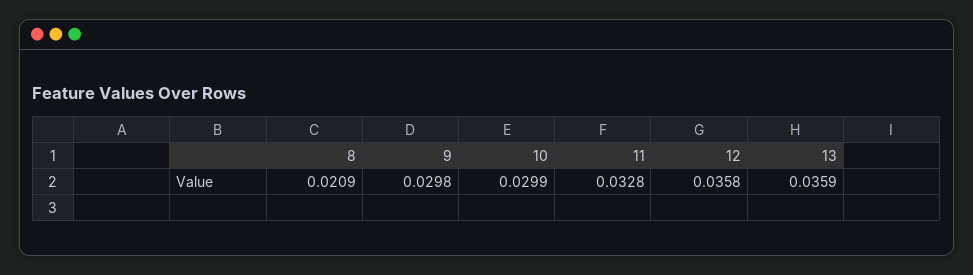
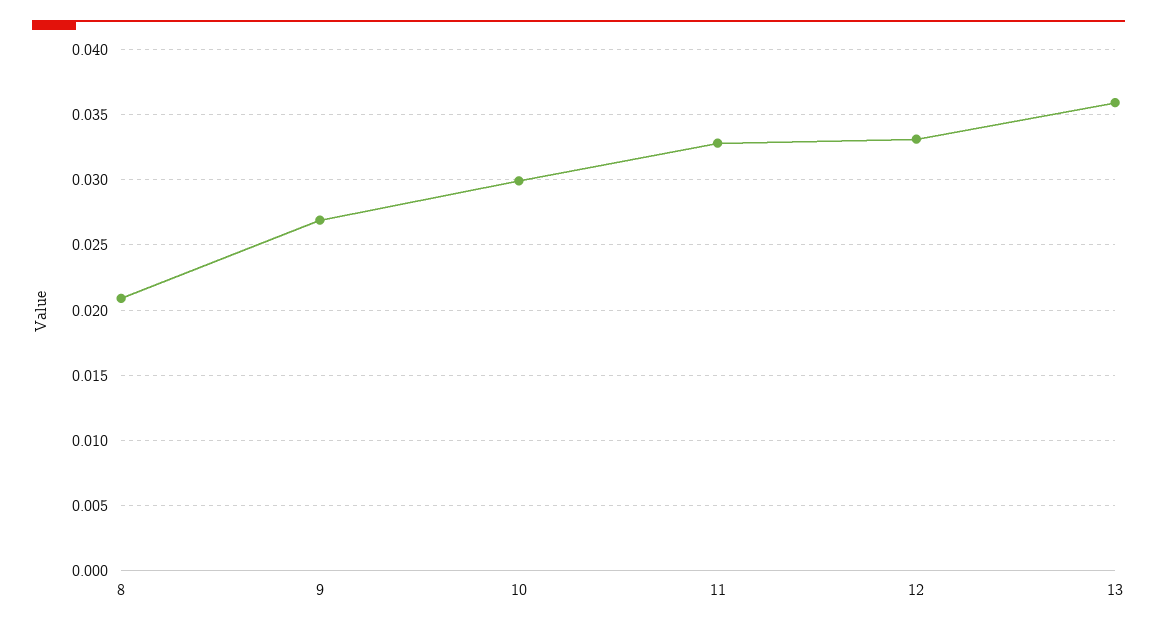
  {
    "8": 0.0209,
-   "9": 0.0298,
+   "9": 0.027,
    "10": 0.0299,
    "11": 0.0328,
-   "12": 0.0358,
+   "12": 0.033,
    "13": 0.0359
  }

